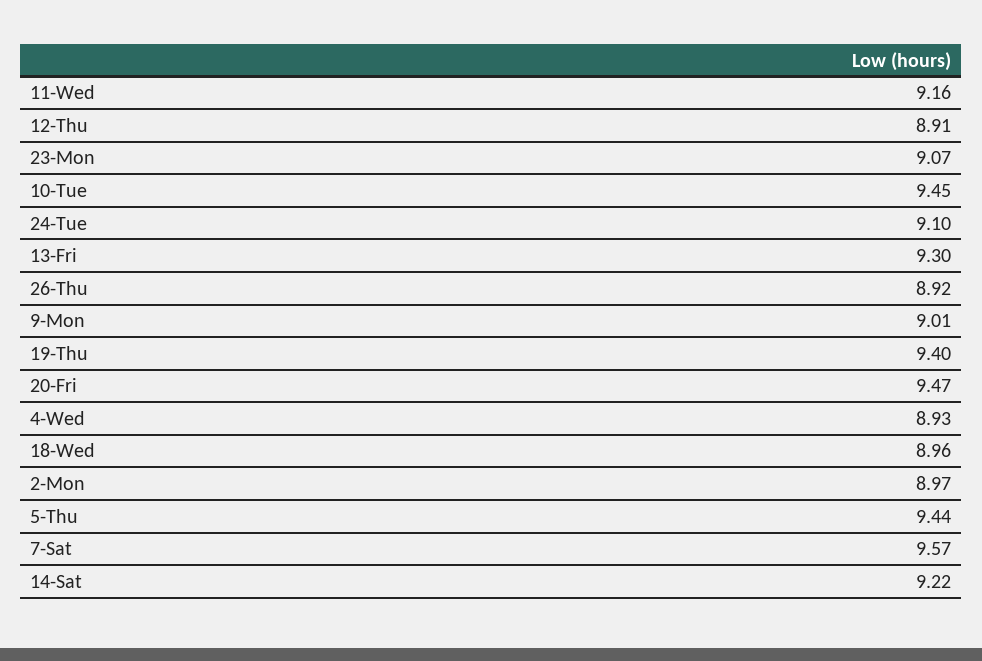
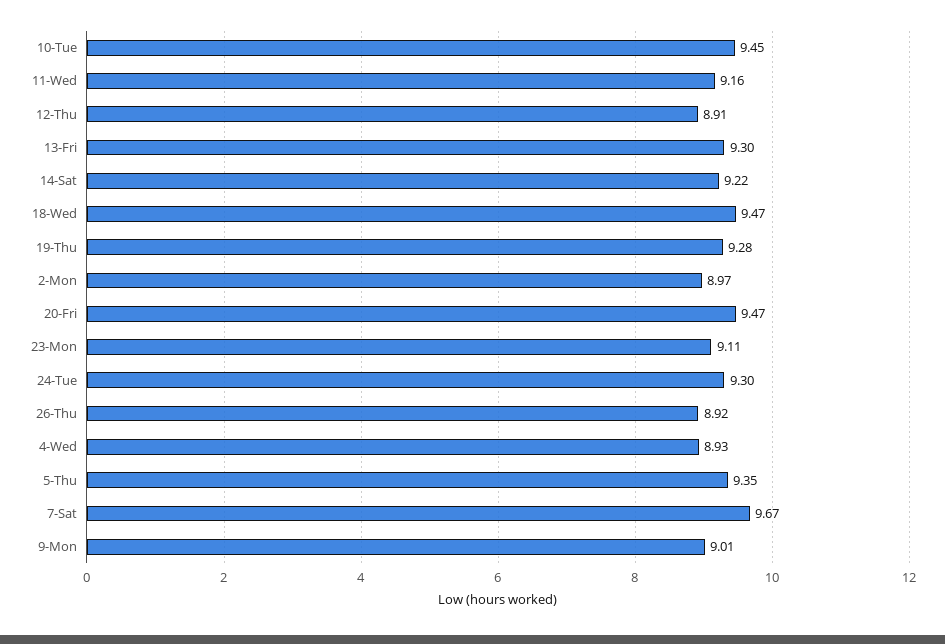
  {
    "11-Wed": 9.16,
    "12-Thu": 8.91,
-   "23-Mon": 9.07,
+   "23-Mon": 9.11,
    "10-Tue": 9.45,
-   "24-Tue": 9.1,
+   "24-Tue": 9.3,
    "13-Fri": 9.3,
    "26-Thu": 8.92,
    "9-Mon": 9.01,
-   "19-Thu": 9.4,
+   "19-Thu": 9.28,
    "20-Fri": 9.47,
    "4-Wed": 8.93,
-   "18-Wed": 8.96,
+   "18-Wed": 9.47,
    "2-Mon": 8.97,
-   "5-Thu": 9.44,
+   "5-Thu": 9.35,
-   "7-Sat": 9.57,
+   "7-Sat": 9.67,
    "14-Sat": 9.22
  }

